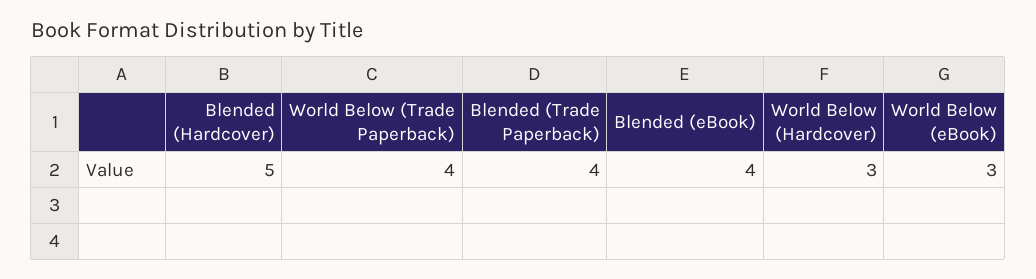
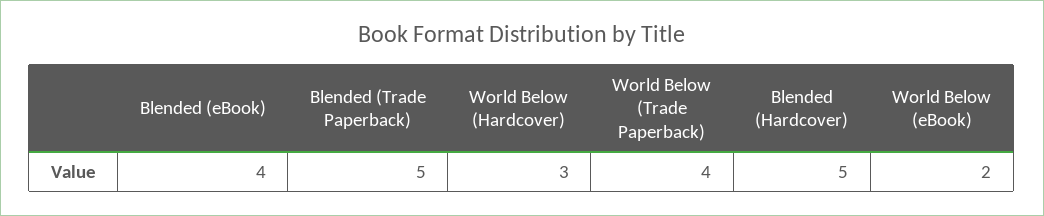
  {
    "Blended (Hardcover)": 5,
    "World Below (Trade Paperback)": 4,
-   "Blended (Trade Paperback)": 4,
+   "Blended (Trade Paperback)": 5,
    "Blended (eBook)": 4,
    "World Below (Hardcover)": 3,
-   "World Below (eBook)": 3
+   "World Below (eBook)": 2
  }

